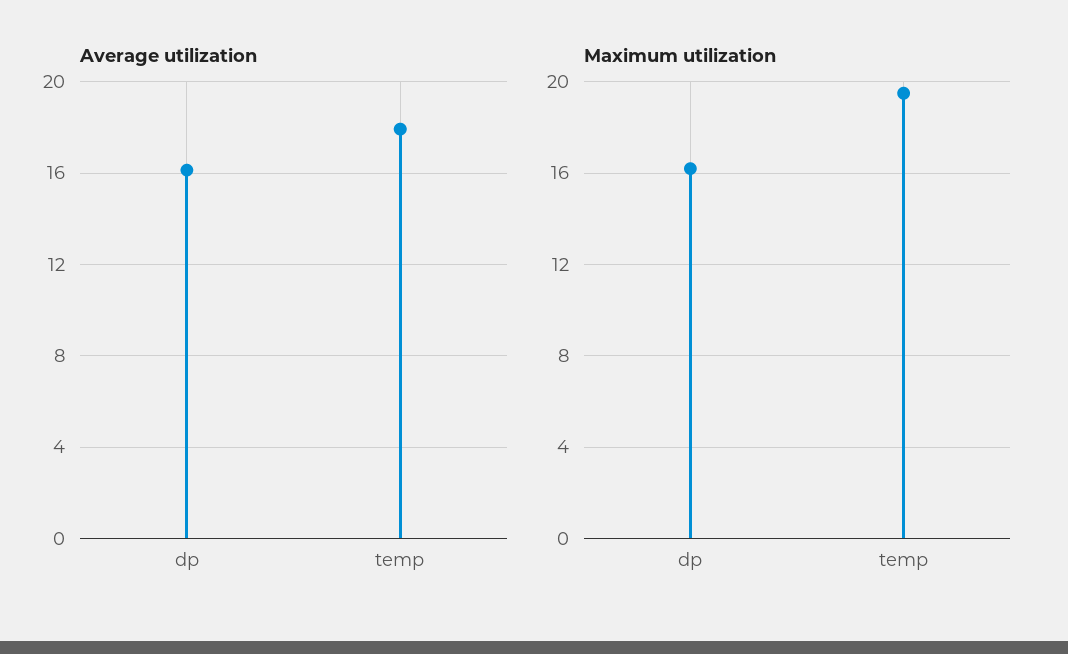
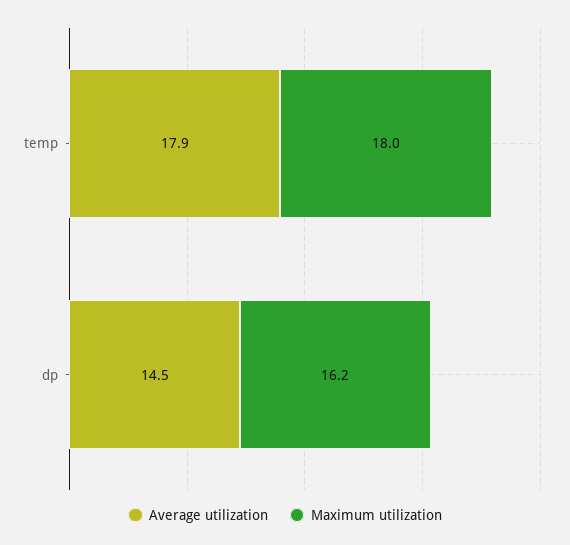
  {
    "Average utilization": {
-     "dp": 16,
+     "dp": 14.5,
      "temp": 17.9
    },
    "Maximum utilization": {
      "dp": 16.2,
-     "temp": 19.5
+     "temp": 18
    }
  }

